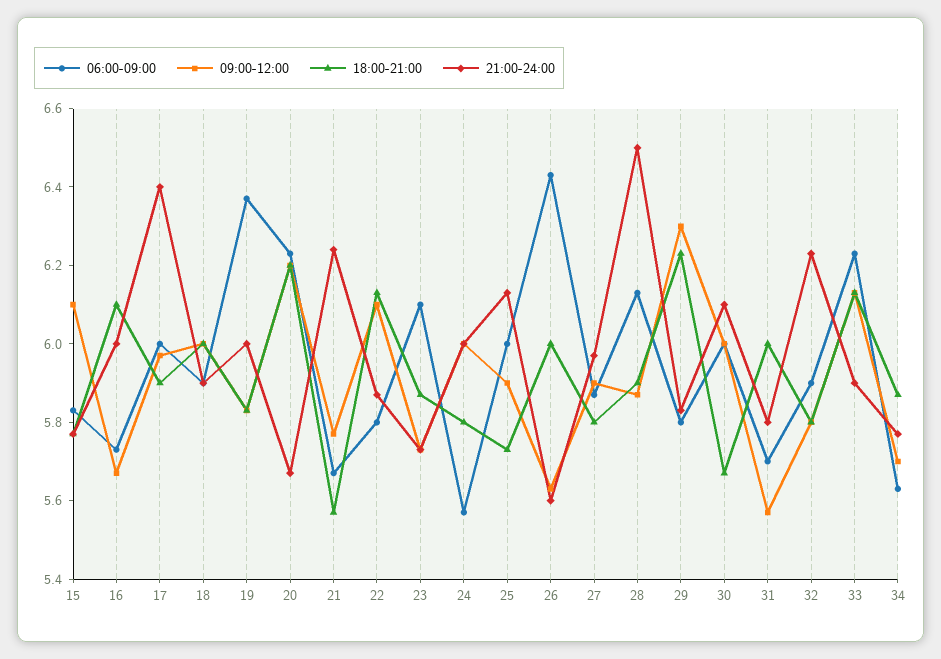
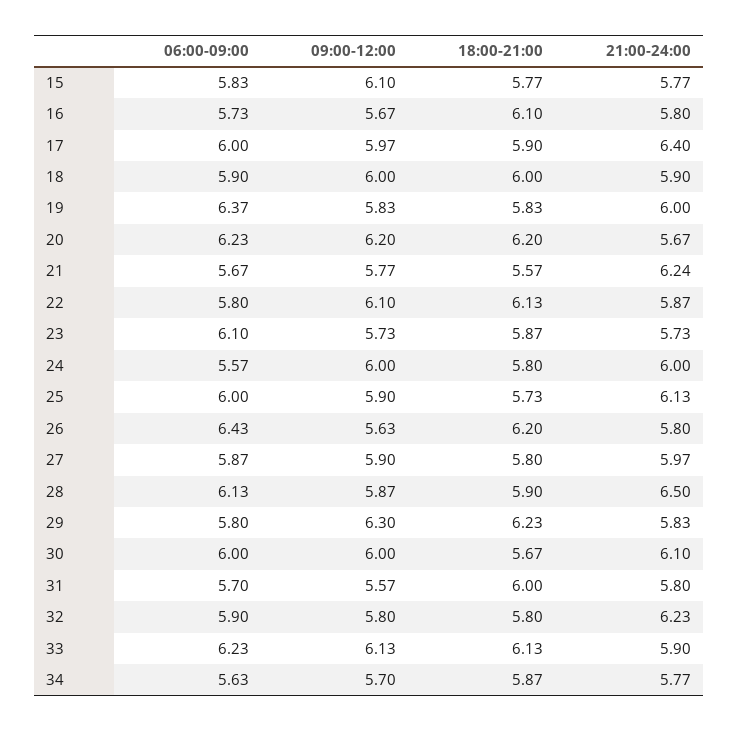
  {
    "06:00-09:00": {
      "15": 5.83,
      "16": 5.73,
      "17": 6,
      "18": 5.9,
      "19": 6.37,
      "20": 6.23,
      "21": 5.67,
      "22": 5.8,
      "23": 6.1,
      "24": 5.57,
      "25": 6,
      "26": 6.43,
      "27": 5.87,
      "28": 6.13,
      "29": 5.8,
      "30": 6,
      "31": 5.7,
      "32": 5.9,
      "33": 6.23,
      "34": 5.63
    },
    "09:00-12:00": {
      "15": 6.1,
      "16": 5.67,
      "17": 5.97,
      "18": 6,
      "19": 5.83,
      "20": 6.2,
      "21": 5.77,
      "22": 6.1,
      "23": 5.73,
      "24": 6,
      "25": 5.9,
      "26": 5.63,
      "27": 5.9,
      "28": 5.87,
      "29": 6.3,
      "30": 6,
      "31": 5.57,
      "32": 5.8,
      "33": 6.13,
      "34": 5.7
    },
    "18:00-21:00": {
      "15": 5.77,
      "16": 6.1,
      "17": 5.9,
      "18": 6,
      "19": 5.83,
      "20": 6.2,
      "21": 5.57,
      "22": 6.13,
      "23": 5.87,
      "24": 5.8,
      "25": 5.73,
-     "26": 6,
+     "26": 6.2,
      "27": 5.8,
      "28": 5.9,
      "29": 6.23,
      "30": 5.67,
      "31": 6,
      "32": 5.8,
      "33": 6.13,
      "34": 5.87
    },
    "21:00-24:00": {
      "15": 5.77,
-     "16": 6,
+     "16": 5.8,
      "17": 6.4,
      "18": 5.9,
      "19": 6,
      "20": 5.67,
      "21": 6.24,
      "22": 5.87,
      "23": 5.73,
      "24": 6,
      "25": 6.13,
-     "26": 5.6,
+     "26": 5.8,
      "27": 5.97,
      "28": 6.5,
      "29": 5.83,
      "30": 6.1,
      "31": 5.8,
      "32": 6.23,
      "33": 5.9,
      "34": 5.77
    }
  }

